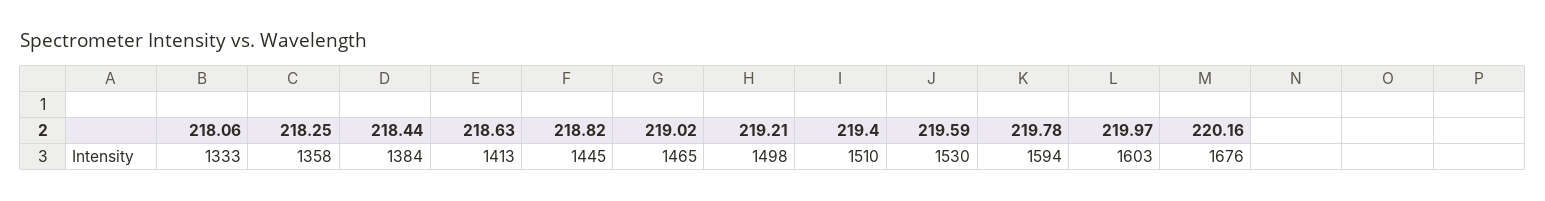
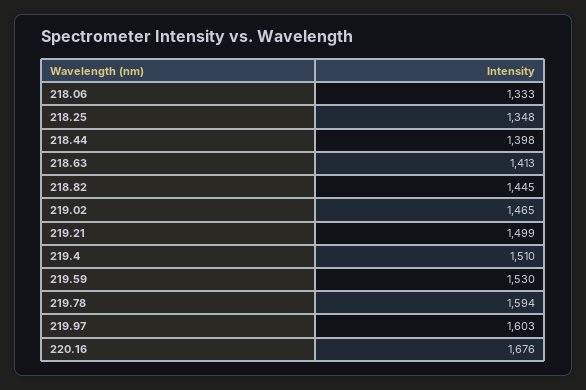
  {
    "218.06": 1333,
-   "218.25": 1358,
+   "218.25": 1348,
-   "218.44": 1384,
+   "218.44": 1398,
    "218.63": 1413,
    "218.82": 1445,
    "219.02": 1465,
-   "219.21": 1498,
+   "219.21": 1499,
    "219.4": 1510,
    "219.59": 1530,
    "219.78": 1594,
    "219.97": 1603,
    "220.16": 1676
  }

